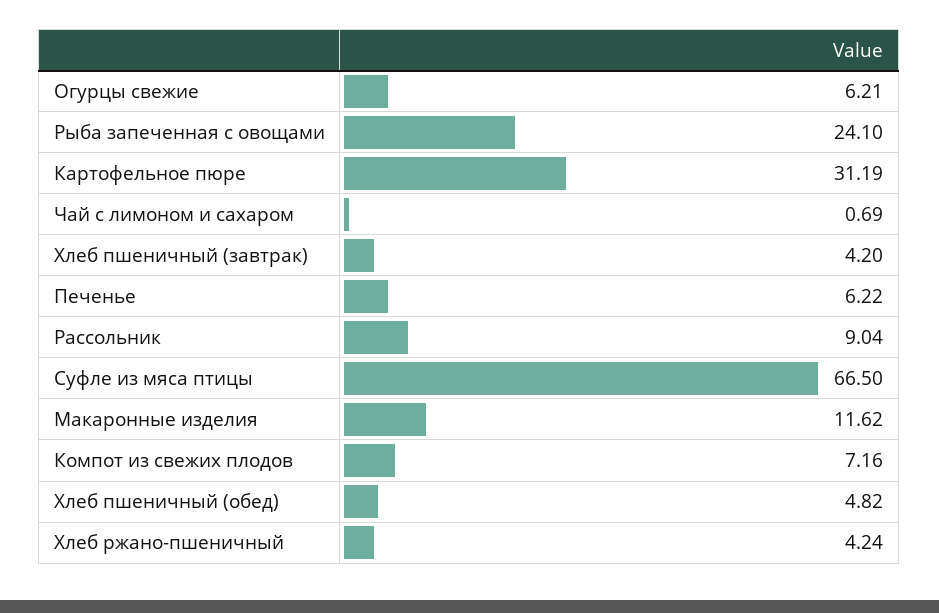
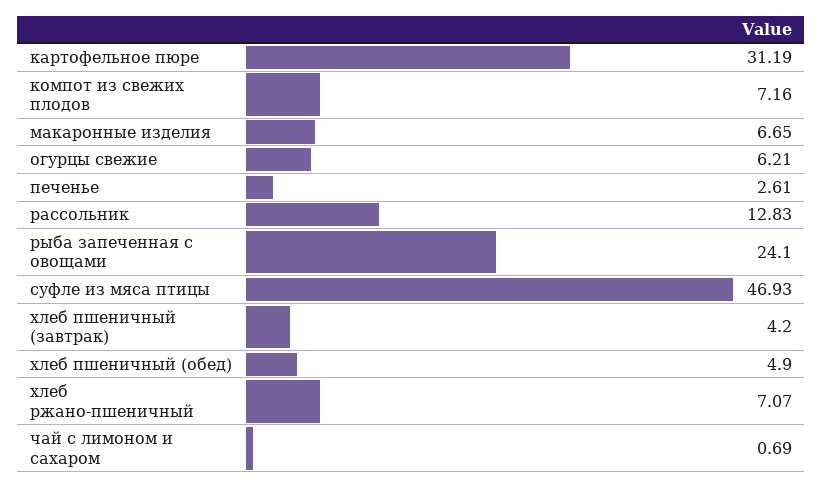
  {
    "Огурцы свежие": 6.21,
    "Рыба запеченная с овощами": 24.1,
    "Картофельное пюре": 31.19,
    "Чай с лимоном и сахаром": 0.69,
    "Хлеб пшеничный (завтрак)": 4.2,
-   "Печенье": 6.22,
+   "Печенье": 2.61,
-   "Рассольник": 9.04,
+   "Рассольник": 12.83,
-   "Суфле из мяса птицы": 66.5,
+   "Суфле из мяса птицы": 46.93,
-   "Макаронные изделия": 11.62,
+   "Макаронные изделия": 6.65,
    "Компот из свежих плодов": 7.16,
-   "Хлеб пшеничный (обед)": 4.82,
+   "Хлеб пшеничный (обед)": 4.9,
-   "Хлеб ржано-пшеничный": 4.24
+   "Хлеб ржано-пшеничный": 7.07
  }

